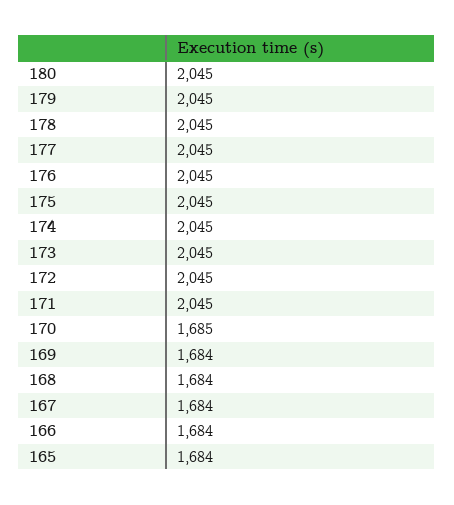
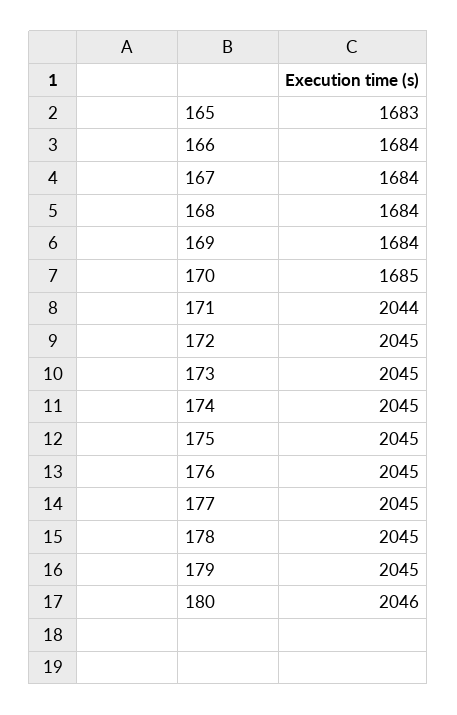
  {
-   "180": 2045,
+   "180": 2046,
    "179": 2045,
    "178": 2045,
    "177": 2045,
    "176": 2045,
    "175": 2045,
    "174": 2045,
    "173": 2045,
    "172": 2045,
-   "171": 2045,
+   "171": 2044,
    "170": 1685,
    "169": 1684,
    "168": 1684,
    "167": 1684,
    "166": 1684,
-   "165": 1684
+   "165": 1683
  }

